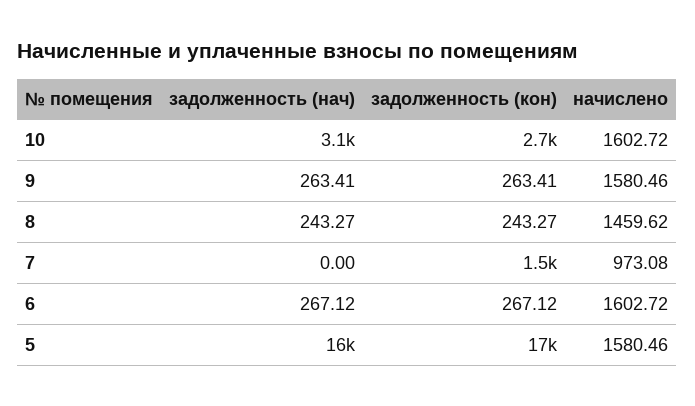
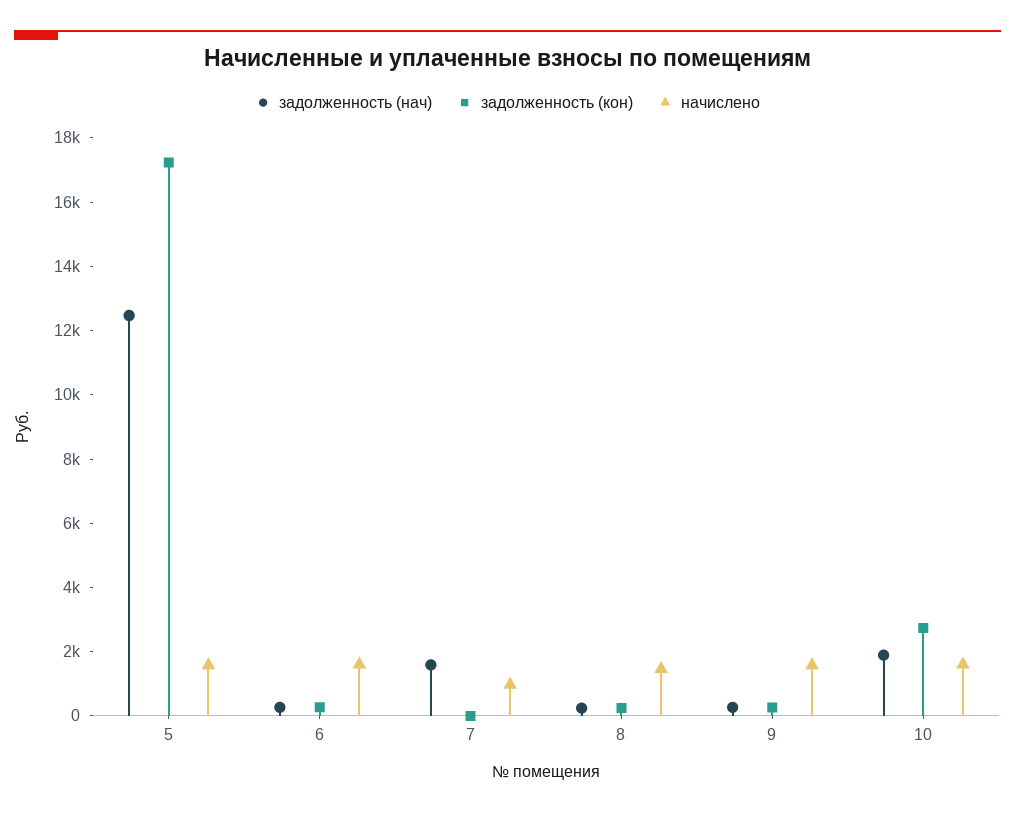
  {
    "задолженность (нач)": {
-     "10": 3100,
+     "10": 2000,
      "9": 263.41,
      "8": 243.27,
-     "7": 0,
+     "7": 1500,
      "6": 267.12,
-     "5": 16000
+     "5": 12500
    },
    "задолженность (кон)": {
      "10": 2700,
      "9": 263.41,
      "8": 243.27,
-     "7": 1500,
+     "7": 0,
      "6": 267.12,
      "5": 17000
    },
    "начислено": {
      "10": 1602.72,
      "9": 1580.46,
      "8": 1459.62,
      "7": 973.08,
      "6": 1602.72,
      "5": 1580.46
    }
  }

